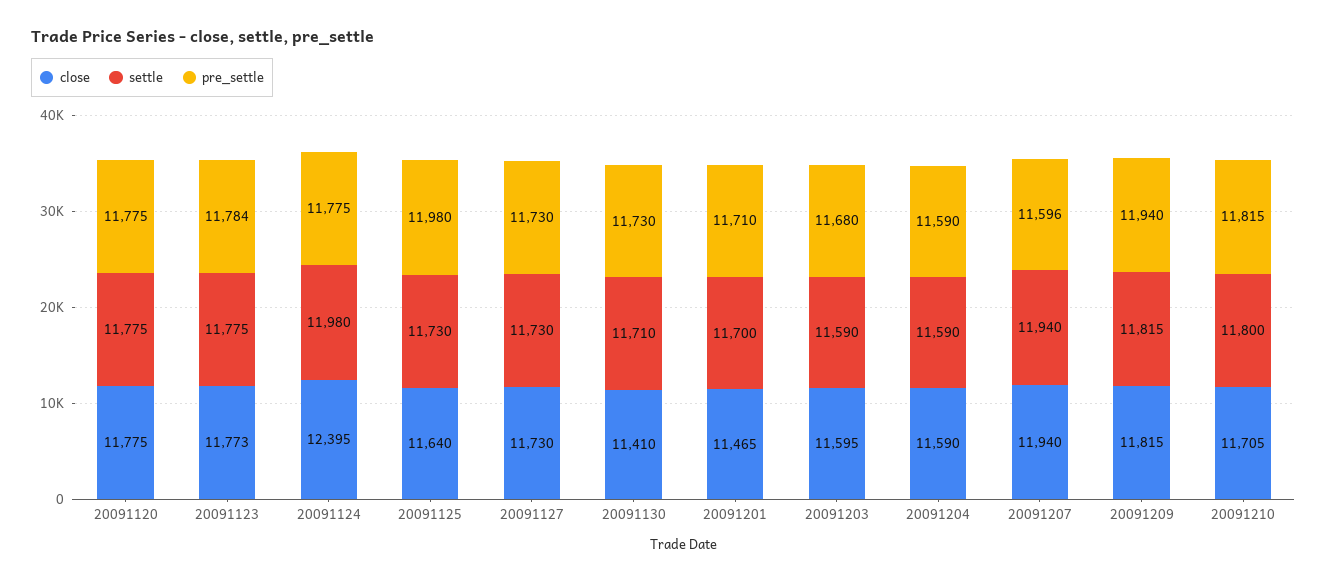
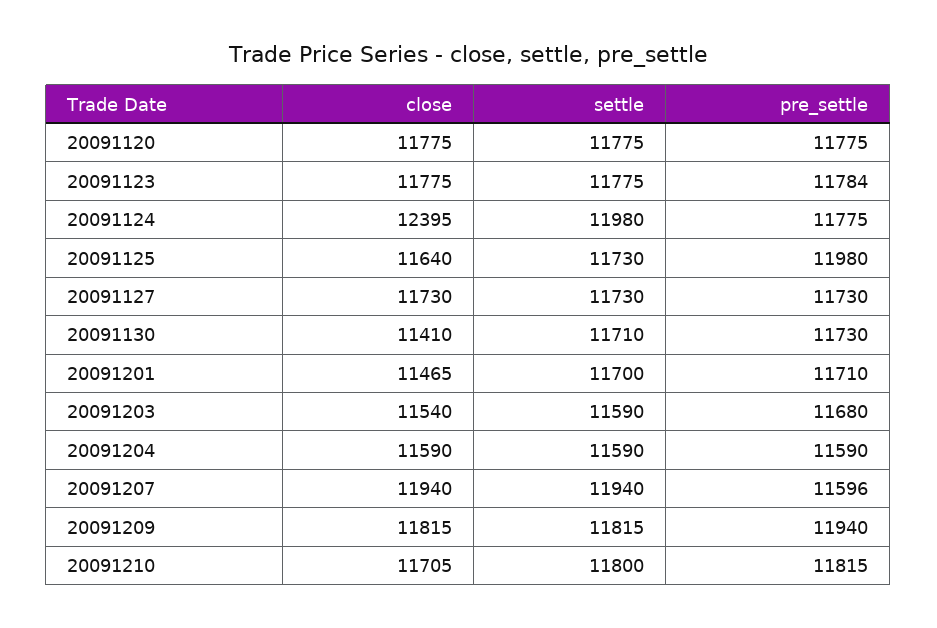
  {
    "close": {
      "20091120": 11775,
-     "20091123": 11773,
+     "20091123": 11775,
      "20091124": 12395,
      "20091125": 11640,
      "20091127": 11730,
      "20091130": 11410,
      "20091201": 11465,
-     "20091203": 11595,
+     "20091203": 11540,
      "20091204": 11590,
      "20091207": 11940,
      "20091209": 11815,
      "20091210": 11705
    },
    "settle": {
      "20091120": 11775,
      "20091123": 11775,
      "20091124": 11980,
      "20091125": 11730,
      "20091127": 11730,
      "20091130": 11710,
      "20091201": 11700,
      "20091203": 11590,
      "20091204": 11590,
      "20091207": 11940,
      "20091209": 11815,
      "20091210": 11800
    },
    "pre_settle": {
      "20091120": 11775,
      "20091123": 11784,
      "20091124": 11775,
      "20091125": 11980,
      "20091127": 11730,
      "20091130": 11730,
      "20091201": 11710,
      "20091203": 11680,
      "20091204": 11590,
      "20091207": 11596,
      "20091209": 11940,
      "20091210": 11815
    }
  }

